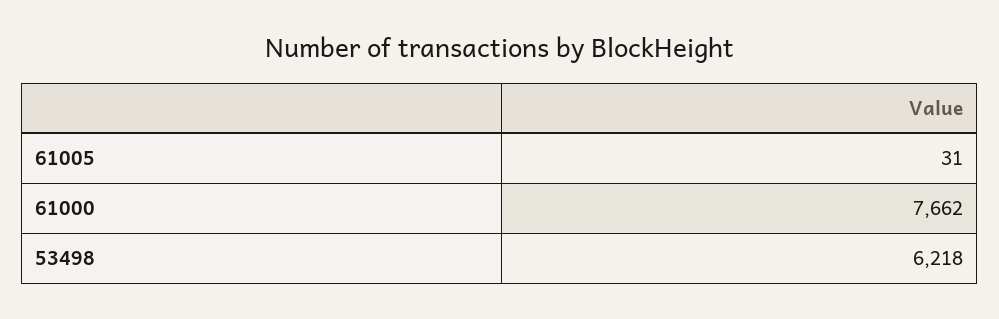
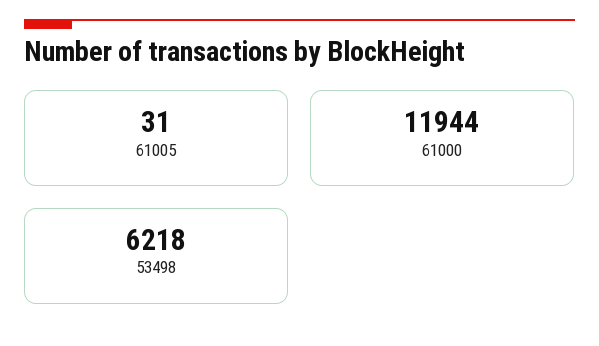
  {
    "61005": 31,
-   "61000": 7662,
+   "61000": 11944,
    "53498": 6218
  }

